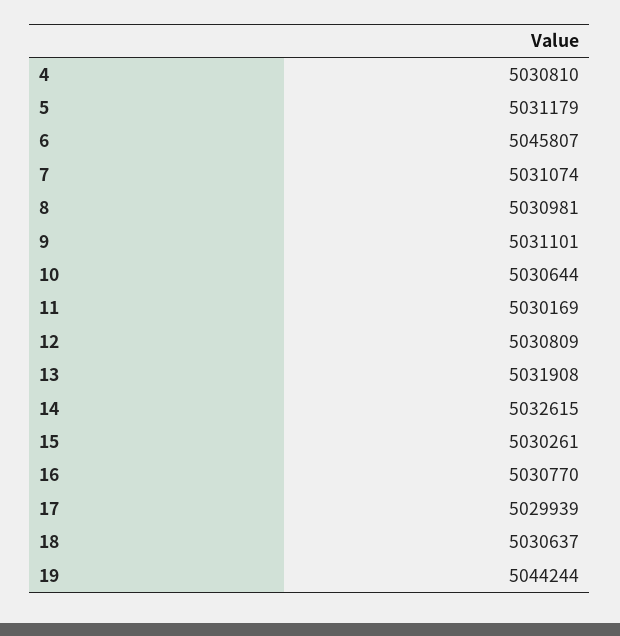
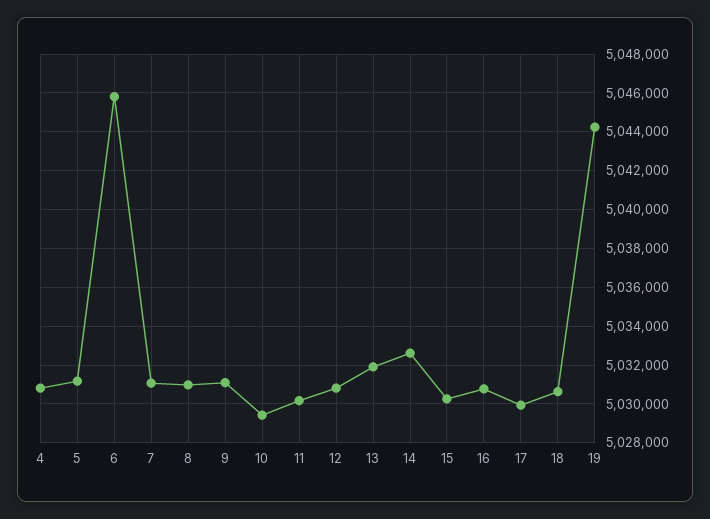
  {
    "4": 5030810,
    "5": 5031179,
    "6": 5045807,
    "7": 5031074,
    "8": 5030981,
    "9": 5031101,
-   "10": 5030644,
+   "10": 5029500,
    "11": 5030169,
    "12": 5030809,
    "13": 5031908,
    "14": 5032615,
    "15": 5030261,
    "16": 5030770,
    "17": 5029939,
    "18": 5030637,
    "19": 5044244
  }

